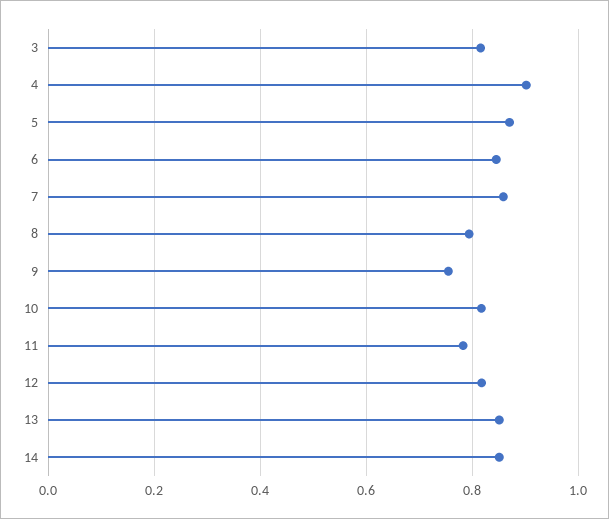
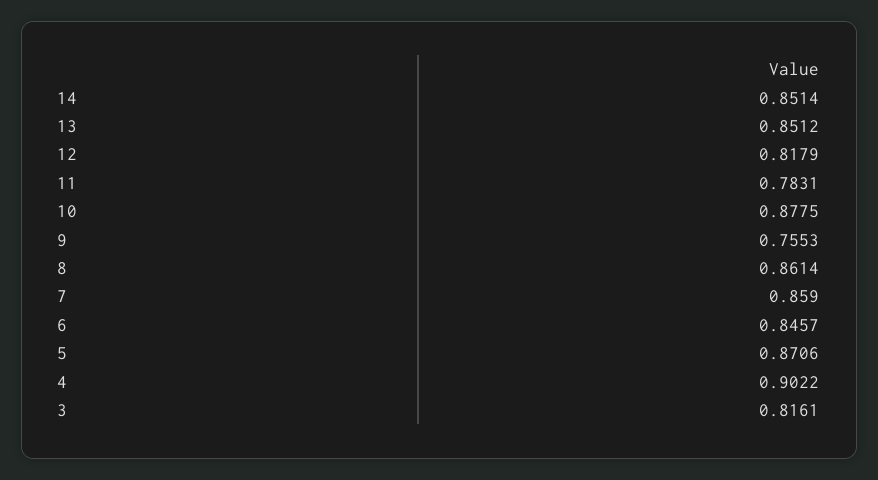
  {
    "3": 0.8161,
    "4": 0.9022,
    "5": 0.8706,
    "6": 0.8457,
    "7": 0.859,
-   "8": 0.8,
+   "8": 0.8614,
    "9": 0.7553,
-   "10": 0.82,
+   "10": 0.8775,
    "11": 0.7831,
    "12": 0.8179,
    "13": 0.8512,
    "14": 0.8514
  }

